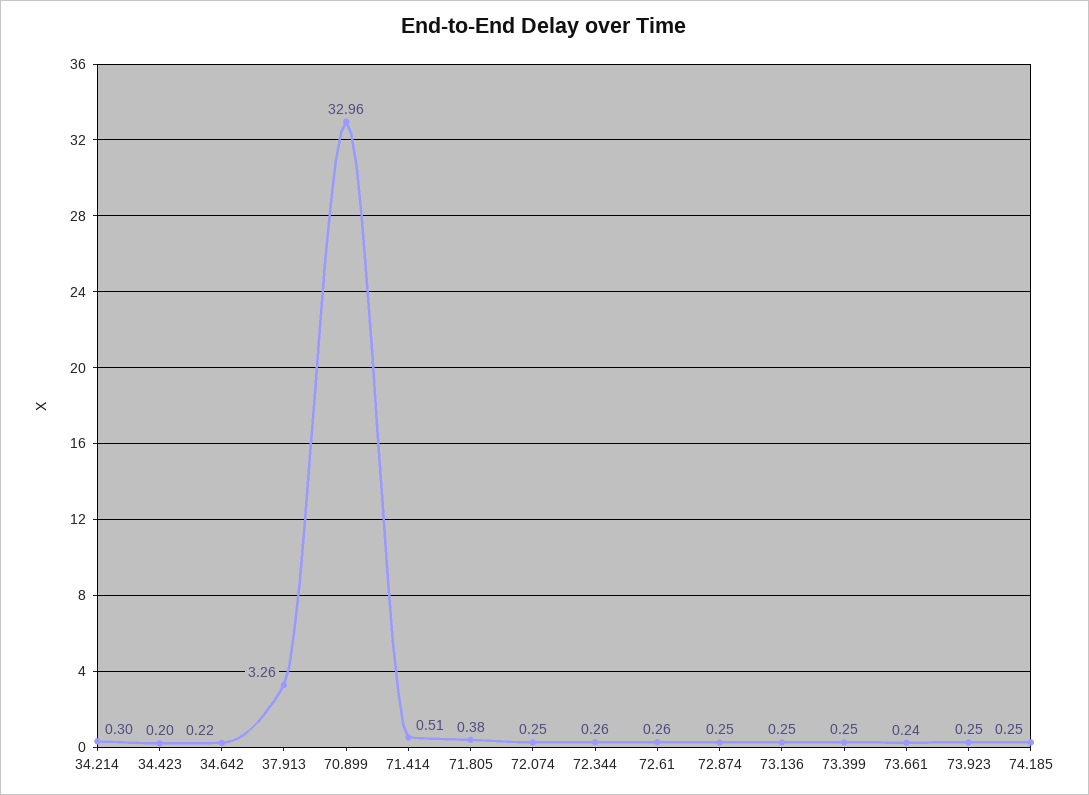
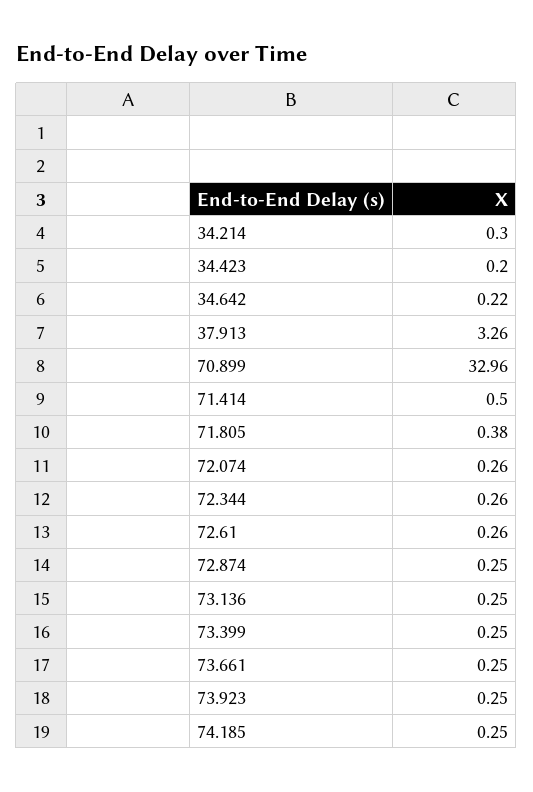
  {
    "34.214": 0.3,
    "34.423": 0.2,
    "34.642": 0.22,
    "37.913": 3.26,
    "70.899": 32.96,
-   "71.414": 0.51,
+   "71.414": 0.5,
    "71.805": 0.38,
-   "72.074": 0.25,
+   "72.074": 0.26,
    "72.344": 0.26,
    "72.61": 0.26,
    "72.874": 0.25,
    "73.136": 0.25,
    "73.399": 0.25,
-   "73.661": 0.24,
+   "73.661": 0.25,
    "73.923": 0.25,
    "74.185": 0.25
  }

